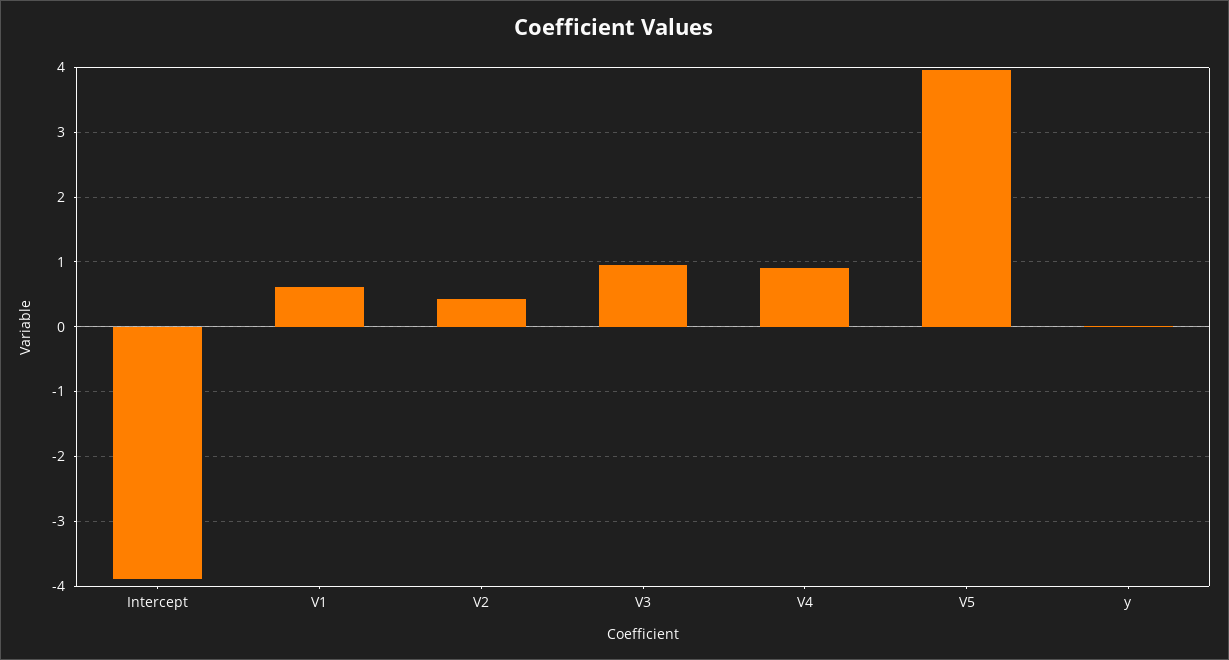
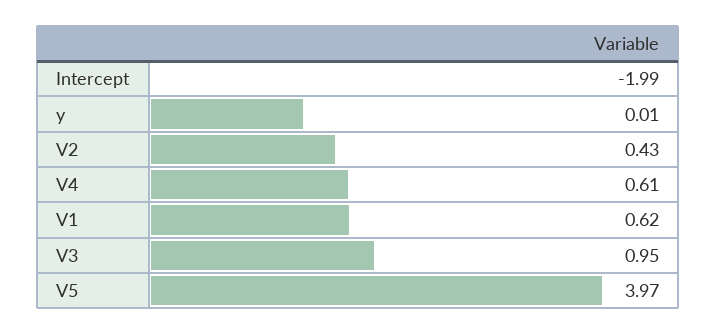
  {
-   "Intercept": -3.9,
+   "Intercept": -1.99,
    "V1": 0.62,
    "V2": 0.43,
    "V3": 0.95,
-   "V4": 0.9,
+   "V4": 0.61,
    "V5": 3.97,
    "y": 0.01
  }

